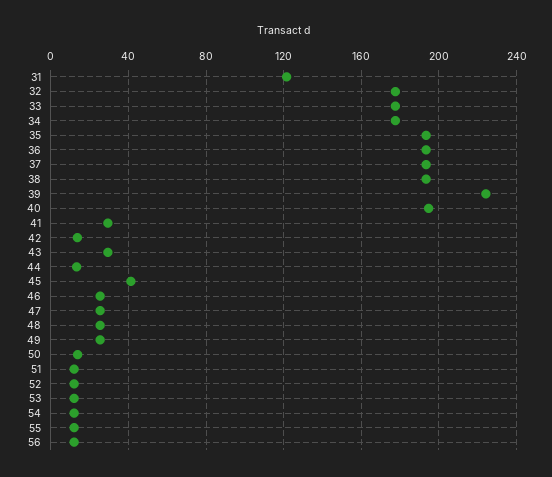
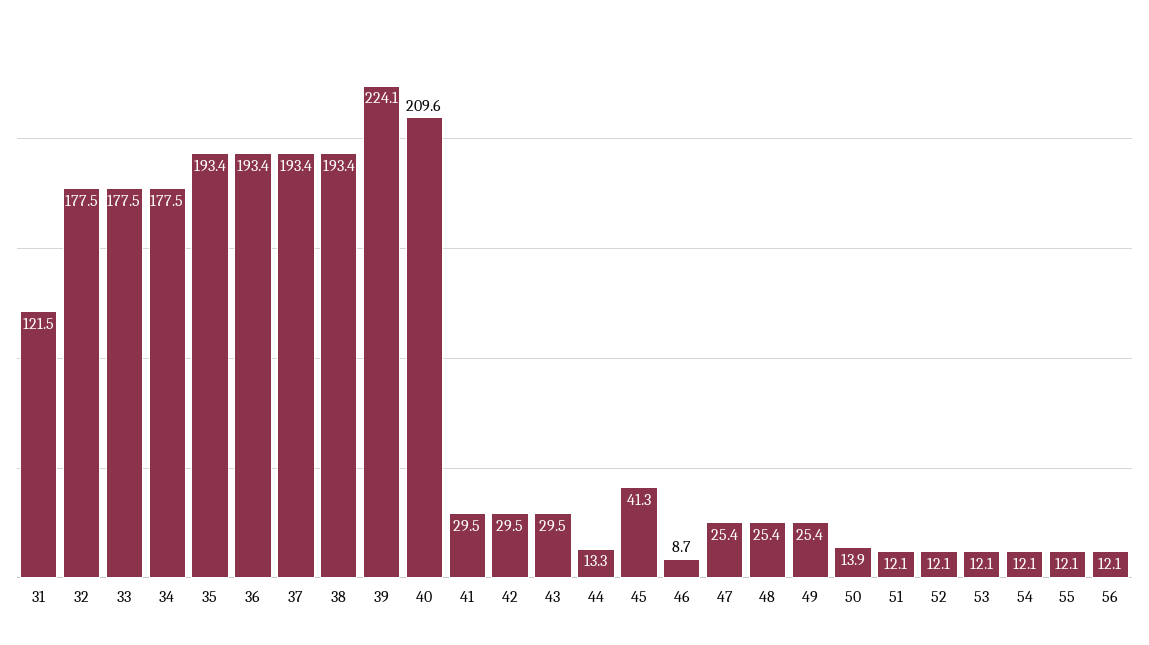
  {
    "31": 121.5,
    "32": 177.5,
    "33": 177.5,
    "34": 177.5,
    "35": 193.4,
    "36": 193.4,
    "37": 193.4,
    "38": 193.4,
    "39": 224.1,
-   "40": 195,
+   "40": 209.6,
    "41": 29.5,
-   "42": 15,
+   "42": 29.5,
    "43": 29.5,
    "44": 13.3,
    "45": 41.3,
-   "46": 25,
+   "46": 8.7,
    "47": 25.4,
    "48": 25.4,
    "49": 25.4,
    "50": 13.9,
    "51": 12.1,
    "52": 12.1,
    "53": 12.1,
    "54": 12.1,
    "55": 12.1,
    "56": 12.1
  }

